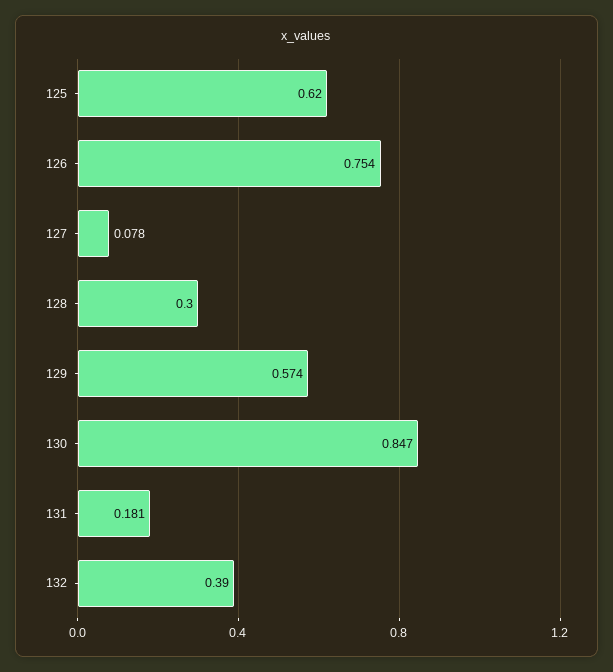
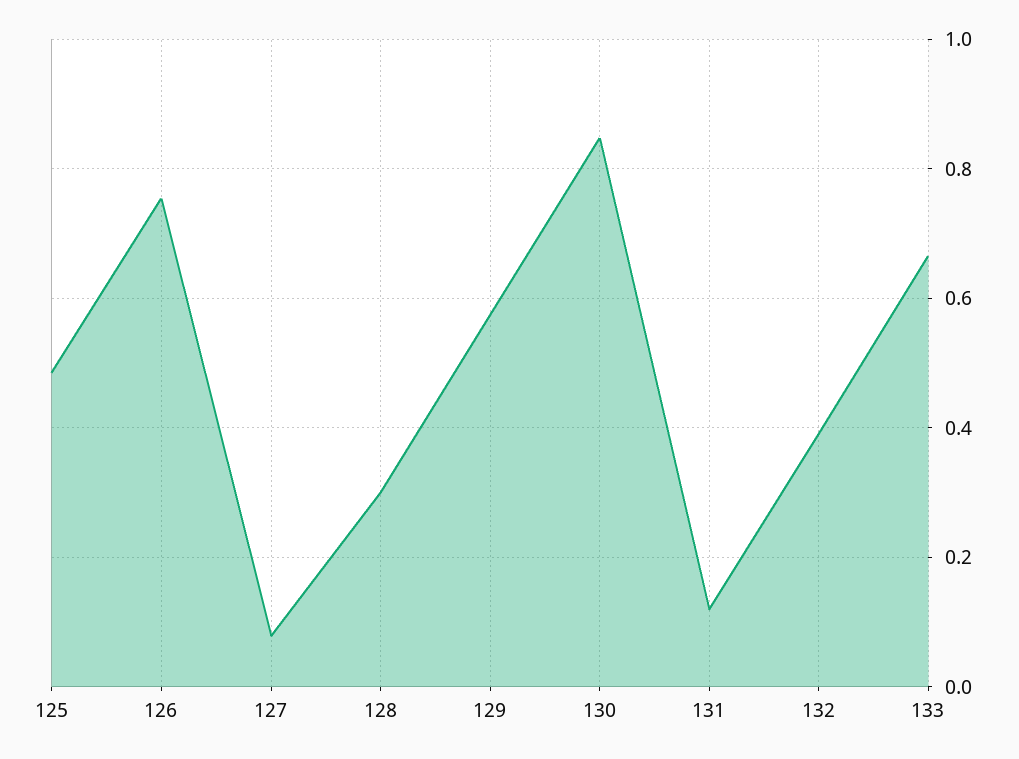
  {
-   "125": 0.62,
+   "125": 0.48,
    "126": 0.754,
    "127": 0.078,
    "128": 0.3,
    "129": 0.574,
    "130": 0.847,
-   "131": 0.181,
+   "131": 0.12,
-   "132": 0.39
+   "132": 0.39,
+   "133": 0.66
  }

